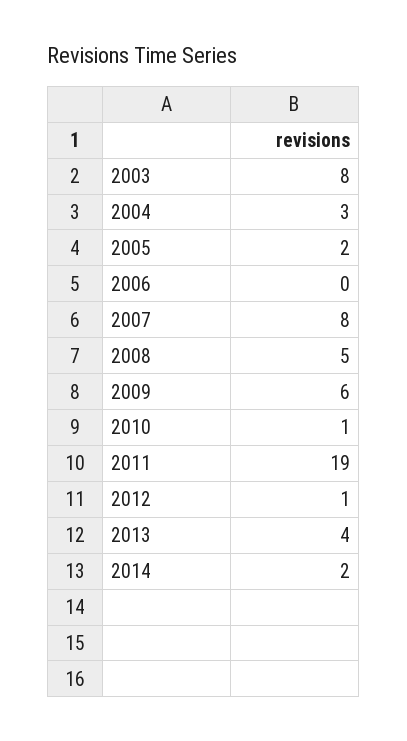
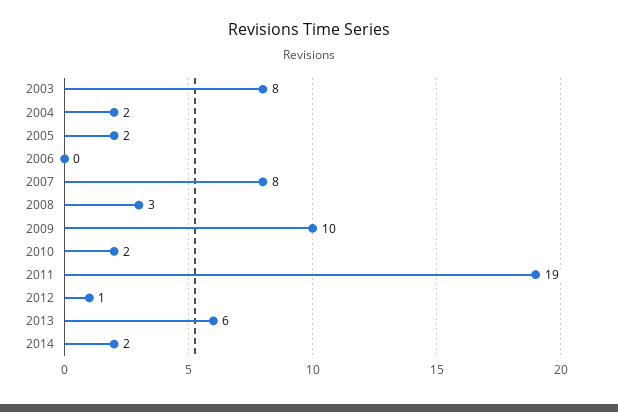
  {
    "2003": 8,
-   "2004": 3,
+   "2004": 2,
    "2005": 2,
    "2006": 0,
    "2007": 8,
-   "2008": 5,
+   "2008": 3,
-   "2009": 6,
+   "2009": 10,
-   "2010": 1,
+   "2010": 2,
    "2011": 19,
    "2012": 1,
-   "2013": 4,
+   "2013": 6,
    "2014": 2
  }

